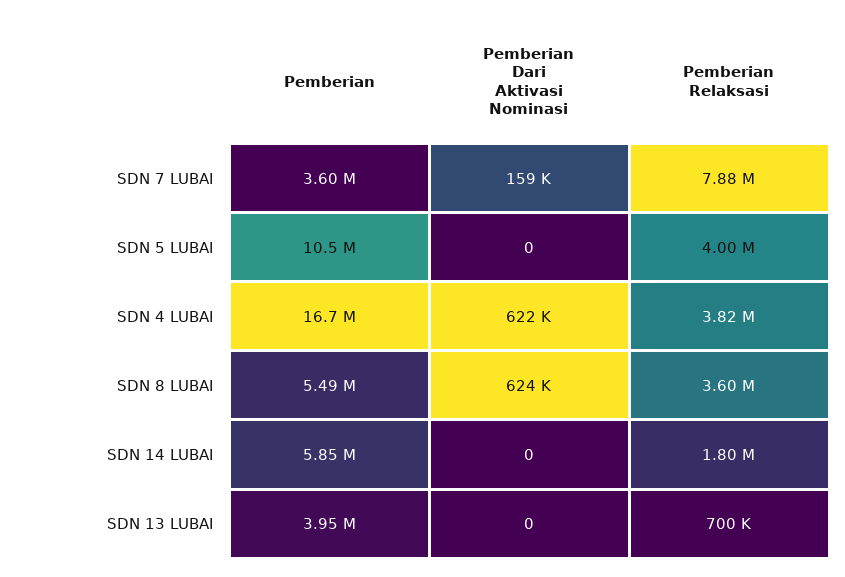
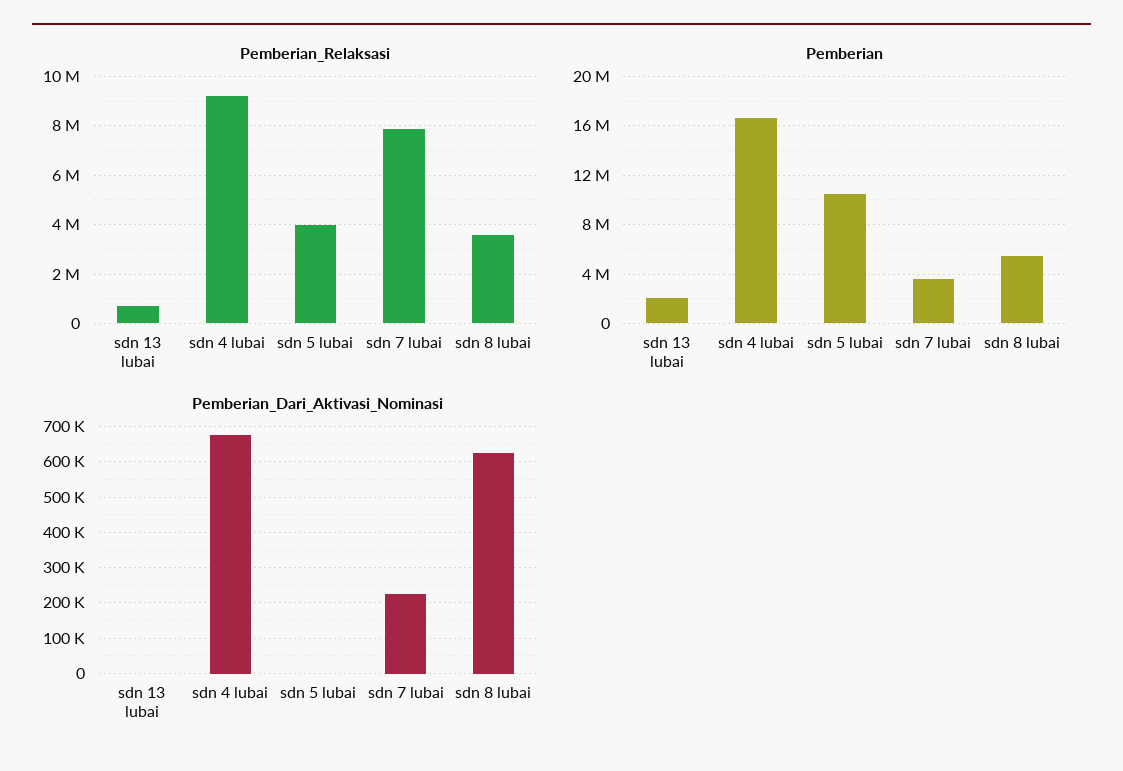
  {
    "Pemberian": {
      "SDN 7 LUBAI": 3600000,
      "SDN 5 LUBAI": 10500000,
      "SDN 4 LUBAI": 16700000,
      "SDN 8 LUBAI": 5490000,
-     "SDN 14 LUBAI": 5850000,
-     "SDN 13 LUBAI": 3950000
+     "SDN 13 LUBAI": 2000000
    },
    "Pemberian Dari Aktivasi Nominasi": {
-     "SDN 7 LUBAI": 159000,
+     "SDN 7 LUBAI": 220000,
      "SDN 5 LUBAI": 0,
-     "SDN 4 LUBAI": 622000,
+     "SDN 4 LUBAI": 680000,
      "SDN 8 LUBAI": 624000,
-     "SDN 14 LUBAI": 0,
      "SDN 13 LUBAI": 0
    },
    "Pemberian Relaksasi": {
      "SDN 7 LUBAI": 7880000,
      "SDN 5 LUBAI": 4000000,
-     "SDN 4 LUBAI": 3820000,
+     "SDN 4 LUBAI": 9250000,
      "SDN 8 LUBAI": 3600000,
-     "SDN 14 LUBAI": 1800000,
      "SDN 13 LUBAI": 700000
    }
  }

